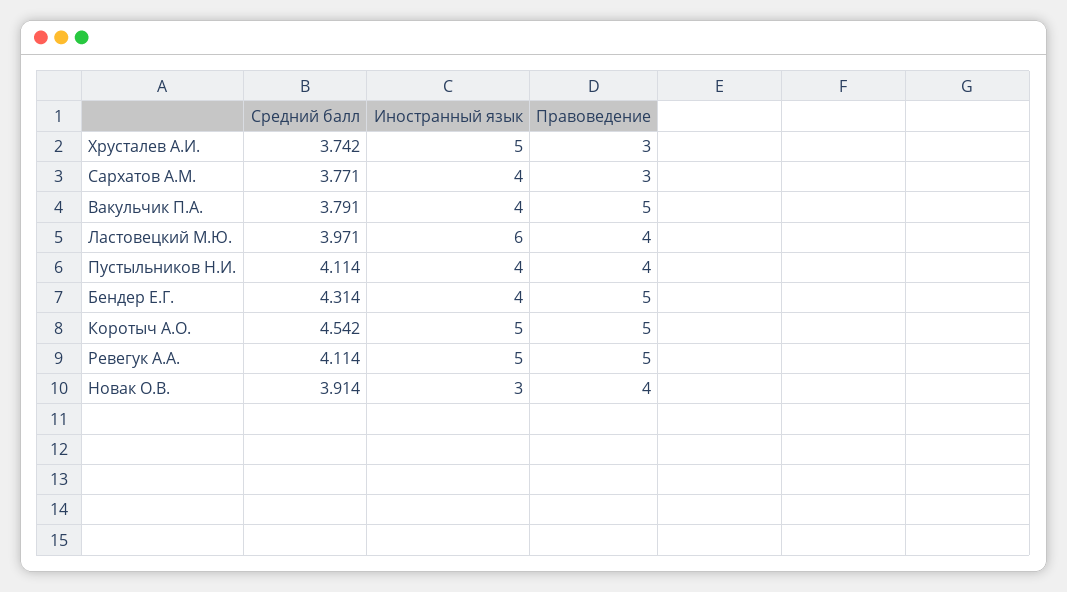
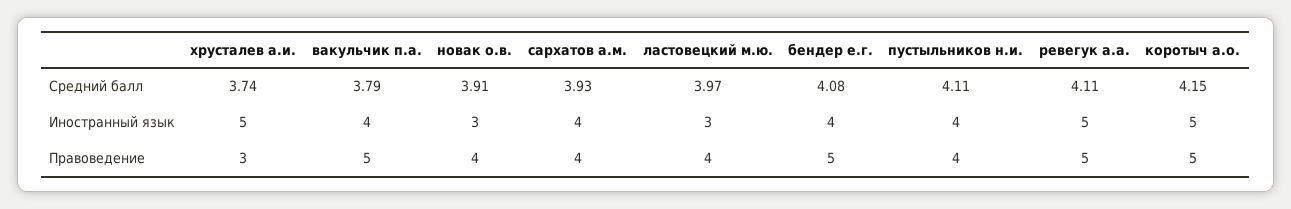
  {
    "Средний балл": {
      "Хрусталев А.И.": 3.742,
-     "Сархатов А.М.": 3.771,
+     "Сархатов А.М.": 3.93,
      "Вакульчик П.А.": 3.791,
      "Ластовецкий М.Ю.": 3.971,
      "Пустыльников Н.И.": 4.114,
-     "Бендер Е.Г.": 4.314,
+     "Бендер Е.Г.": 4.08,
-     "Коротыч А.О.": 4.542,
+     "Коротыч А.О.": 4.15,
      "Ревегук А.А.": 4.114,
      "Новак О.В.": 3.914
    },
    "Иностранный язык": {
      "Хрусталев А.И.": 5,
      "Сархатов А.М.": 4,
      "Вакульчик П.А.": 4,
-     "Ластовецкий М.Ю.": 6,
+     "Ластовецкий М.Ю.": 3,
      "Пустыльников Н.И.": 4,
      "Бендер Е.Г.": 4,
      "Коротыч А.О.": 5,
      "Ревегук А.А.": 5,
      "Новак О.В.": 3
    },
    "Правоведение": {
      "Хрусталев А.И.": 3,
-     "Сархатов А.М.": 3,
+     "Сархатов А.М.": 4,
      "Вакульчик П.А.": 5,
      "Ластовецкий М.Ю.": 4,
      "Пустыльников Н.И.": 4,
      "Бендер Е.Г.": 5,
      "Коротыч А.О.": 5,
      "Ревегук А.А.": 5,
      "Новак О.В.": 4
    }
  }

